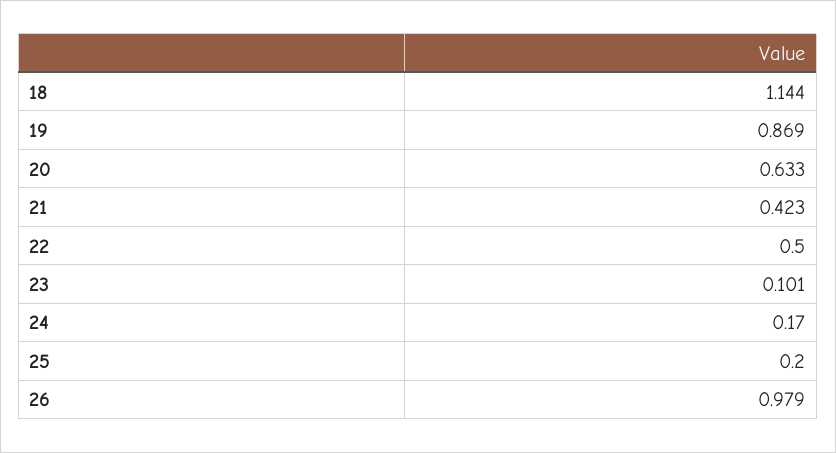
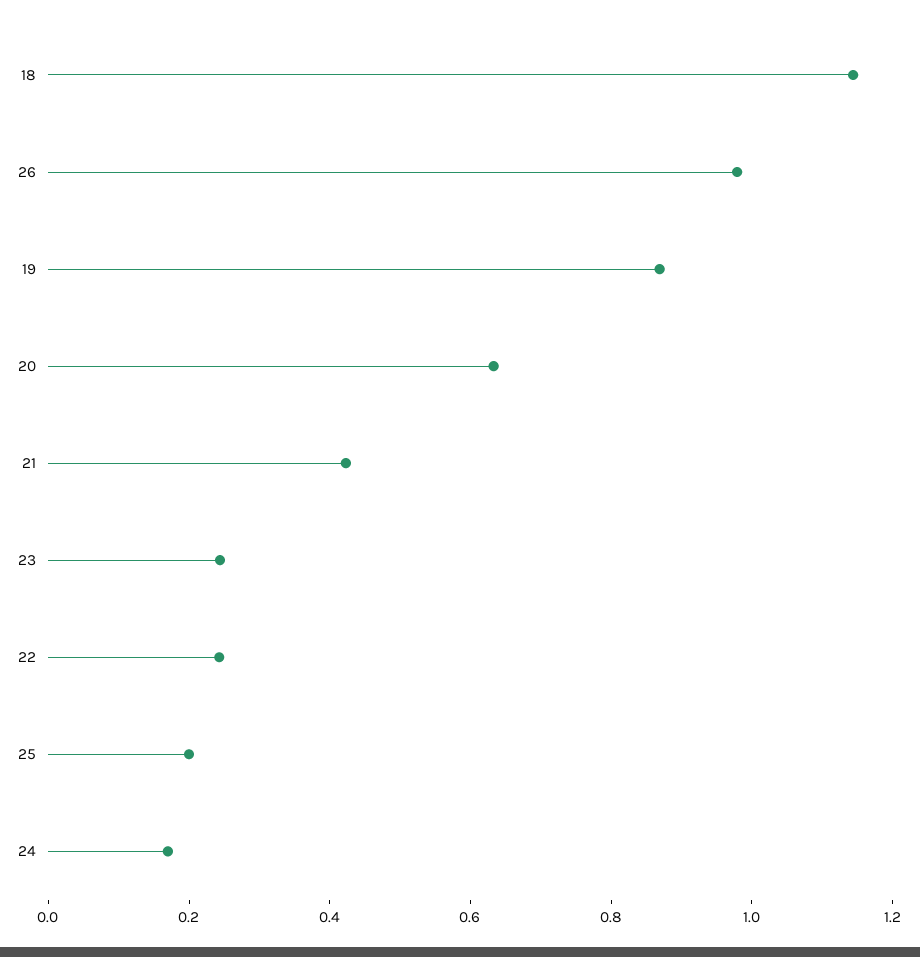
  {
    "18": 1.144,
    "19": 0.869,
    "20": 0.633,
    "21": 0.423,
-   "22": 0.5,
+   "22": 0.25,
-   "23": 0.101,
+   "23": 0.25,
    "24": 0.17,
    "25": 0.2,
    "26": 0.979
  }

